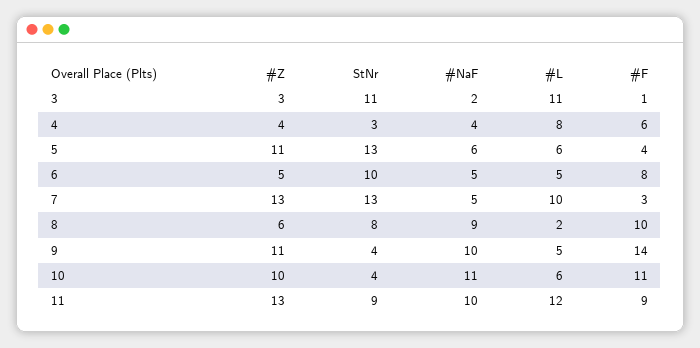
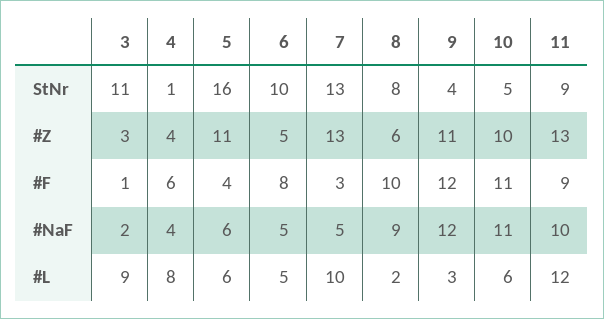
  {
    "#Z": {
      "3": 3,
      "4": 4,
      "5": 11,
      "6": 5,
      "7": 13,
      "8": 6,
      "9": 11,
      "10": 10,
      "11": 13
    },
    "StNr": {
      "3": 11,
-     "4": 3,
+     "4": 1,
-     "5": 13,
+     "5": 16,
      "6": 10,
      "7": 13,
      "8": 8,
      "9": 4,
-     "10": 4,
+     "10": 5,
      "11": 9
    },
    "#NaF": {
      "3": 2,
      "4": 4,
      "5": 6,
      "6": 5,
      "7": 5,
      "8": 9,
-     "9": 10,
+     "9": 12,
      "10": 11,
      "11": 10
    },
    "#L": {
-     "3": 11,
+     "3": 9,
      "4": 8,
      "5": 6,
      "6": 5,
      "7": 10,
      "8": 2,
-     "9": 5,
+     "9": 3,
      "10": 6,
      "11": 12
    },
    "#F": {
      "3": 1,
      "4": 6,
      "5": 4,
      "6": 8,
      "7": 3,
      "8": 10,
-     "9": 14,
+     "9": 12,
      "10": 11,
      "11": 9
    }
  }

